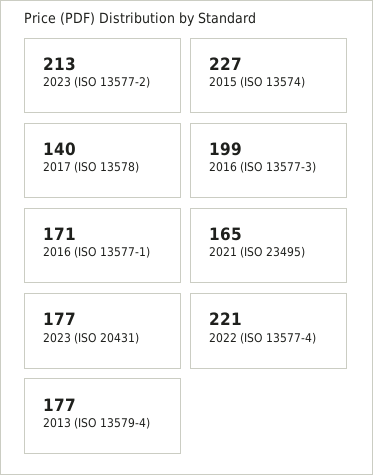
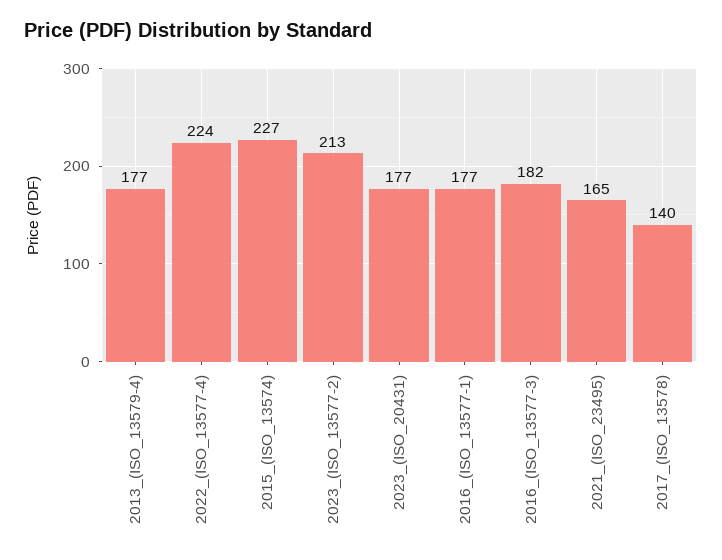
  {
    "2023 (ISO 13577-2)": 213,
    "2015 (ISO 13574)": 227,
    "2017 (ISO 13578)": 140,
-   "2016 (ISO 13577-3)": 199,
+   "2016 (ISO 13577-3)": 182,
-   "2016 (ISO 13577-1)": 171,
+   "2016 (ISO 13577-1)": 177,
    "2021 (ISO 23495)": 165,
    "2023 (ISO 20431)": 177,
-   "2022 (ISO 13577-4)": 221,
+   "2022 (ISO 13577-4)": 224,
    "2013 (ISO 13579-4)": 177
  }

